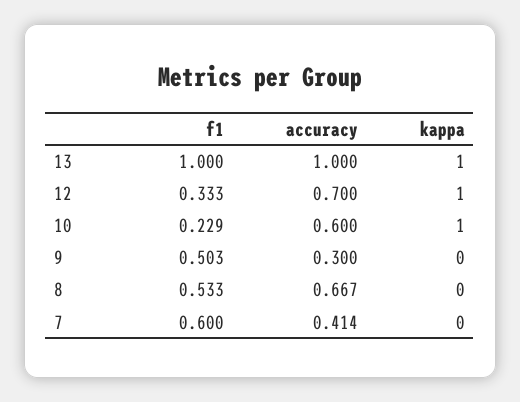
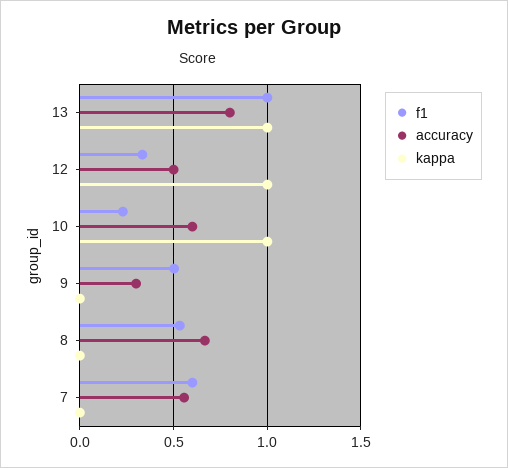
  {
    "f1": {
      "13": 1,
      "12": 0.333,
      "10": 0.229,
      "9": 0.503,
      "8": 0.533,
      "7": 0.6
    },
    "accuracy": {
-     "13": 1,
+     "13": 0.8,
-     "12": 0.7,
+     "12": 0.5,
      "10": 0.6,
      "9": 0.3,
      "8": 0.667,
-     "7": 0.414
+     "7": 0.55
    },
    "kappa": {
      "13": 1,
      "12": 1,
      "10": 1,
      "9": 0,
      "8": 0,
      "7": 0
    }
  }

